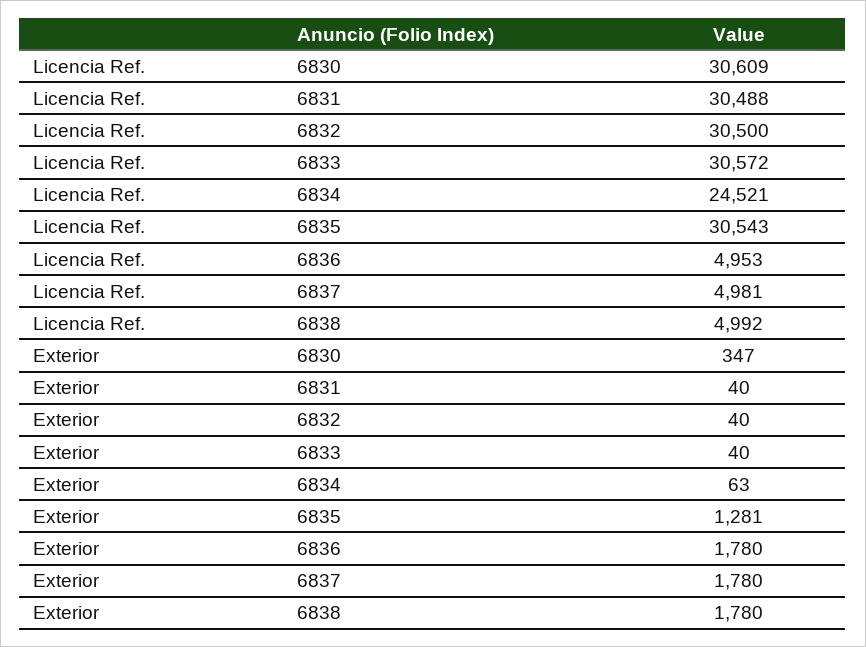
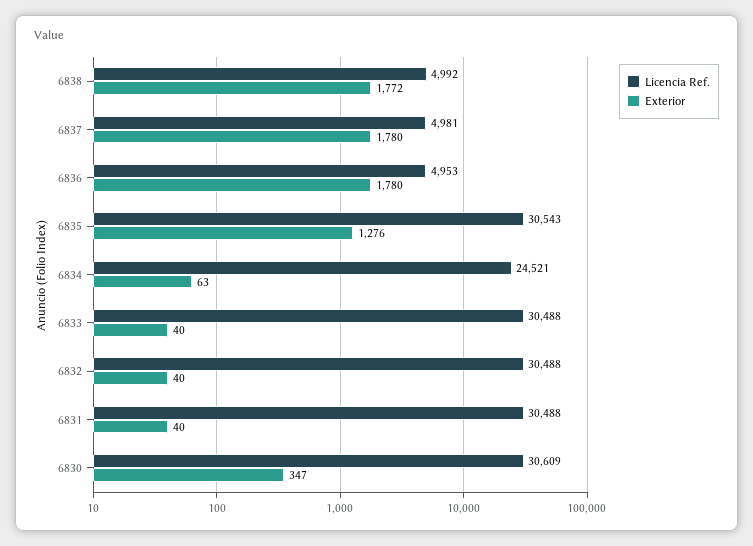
  {
    "Licencia Ref.": {
      "6830": 30609,
      "6831": 30488,
-     "6832": 30500,
+     "6832": 30488,
-     "6833": 30572,
+     "6833": 30488,
      "6834": 24521,
      "6835": 30543,
      "6836": 4953,
      "6837": 4981,
      "6838": 4992
    },
    "Exterior": {
      "6830": 347,
      "6831": 40,
      "6832": 40,
      "6833": 40,
      "6834": 63,
-     "6835": 1281,
+     "6835": 1276,
      "6836": 1780,
      "6837": 1780,
-     "6838": 1780
+     "6838": 1772
    }
  }

